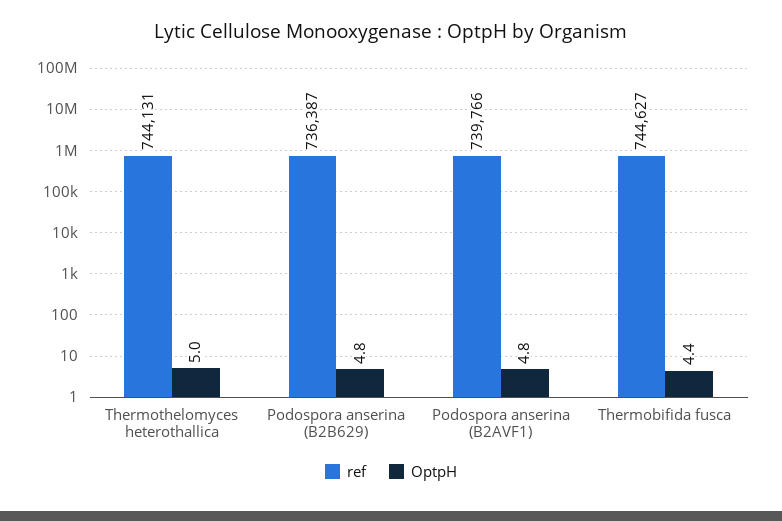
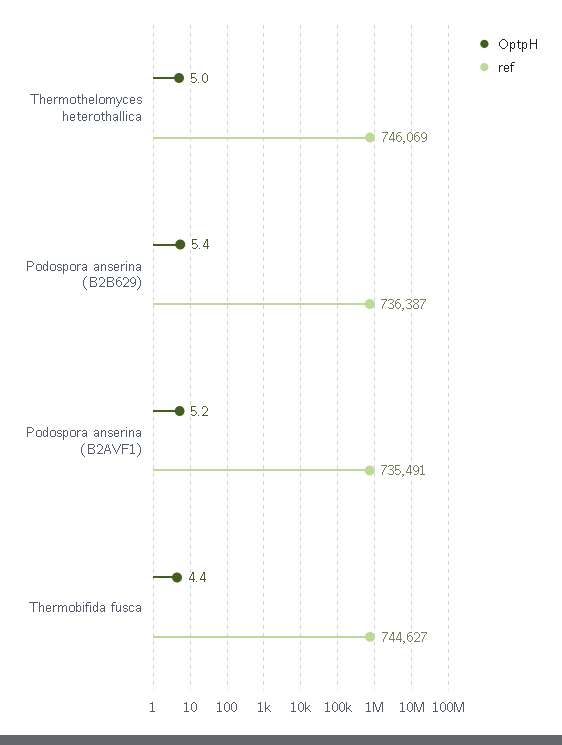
  {
    "ref": {
-     "Thermothelomyces heterothallica": 744131,
+     "Thermothelomyces heterothallica": 746069,
      "Podospora anserina (B2B629)": 736387,
-     "Podospora anserina (B2AVF1)": 739766,
+     "Podospora anserina (B2AVF1)": 735491,
      "Thermobifida fusca": 744627
    },
    "OptpH": {
      "Thermothelomyces heterothallica": 5,
-     "Podospora anserina (B2B629)": 4.8,
+     "Podospora anserina (B2B629)": 5.4,
-     "Podospora anserina (B2AVF1)": 4.8,
+     "Podospora anserina (B2AVF1)": 5.2,
      "Thermobifida fusca": 4.4
    }
  }

